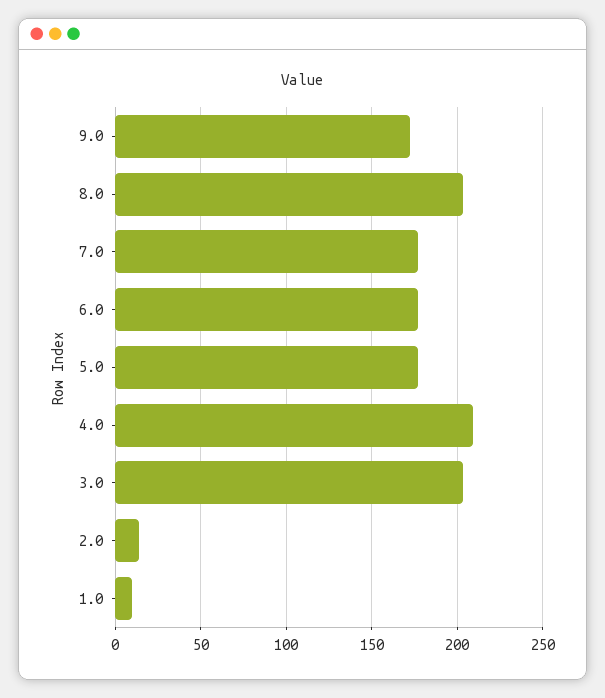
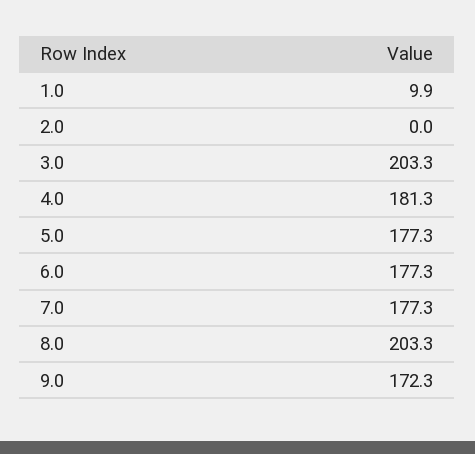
  {
    "9.0": 172.3,
    "8.0": 203.3,
    "7.0": 177.3,
    "6.0": 177.3,
    "5.0": 177.3,
-   "4.0": 210,
+   "4.0": 181.3,
    "3.0": 203.3,
-   "2.0": 15,
+   "2.0": 0,
    "1.0": 9.9
  }

